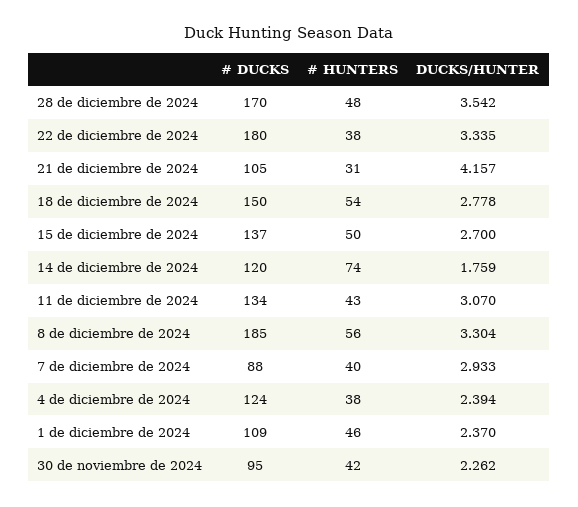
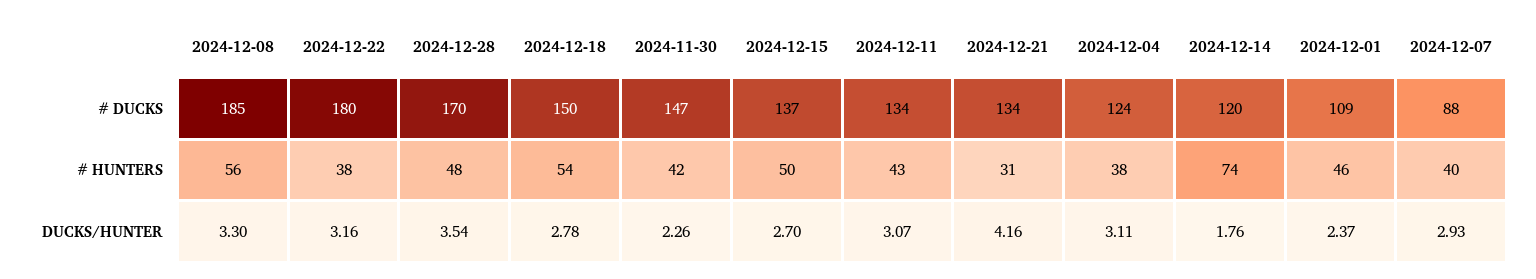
  {
    "# DUCKS": {
      "28 de diciembre de 2024": 170,
      "22 de diciembre de 2024": 180,
-     "21 de diciembre de 2024": 105,
+     "21 de diciembre de 2024": 134,
      "18 de diciembre de 2024": 150,
      "15 de diciembre de 2024": 137,
      "14 de diciembre de 2024": 120,
      "11 de diciembre de 2024": 134,
      "8 de diciembre de 2024": 185,
      "7 de diciembre de 2024": 88,
      "4 de diciembre de 2024": 124,
      "1 de diciembre de 2024": 109,
-     "30 de noviembre de 2024": 95
+     "30 de noviembre de 2024": 147
    },
    "# HUNTERS": {
      "28 de diciembre de 2024": 48,
      "22 de diciembre de 2024": 38,
      "21 de diciembre de 2024": 31,
      "18 de diciembre de 2024": 54,
      "15 de diciembre de 2024": 50,
      "14 de diciembre de 2024": 74,
      "11 de diciembre de 2024": 43,
      "8 de diciembre de 2024": 56,
      "7 de diciembre de 2024": 40,
      "4 de diciembre de 2024": 38,
      "1 de diciembre de 2024": 46,
      "30 de noviembre de 2024": 42
    },
    "DUCKS/HUNTER": {
      "28 de diciembre de 2024": 3.542,
-     "22 de diciembre de 2024": 3.335,
+     "22 de diciembre de 2024": 3.16,
      "21 de diciembre de 2024": 4.157,
      "18 de diciembre de 2024": 2.778,
      "15 de diciembre de 2024": 2.7,
      "14 de diciembre de 2024": 1.759,
      "11 de diciembre de 2024": 3.07,
      "8 de diciembre de 2024": 3.304,
      "7 de diciembre de 2024": 2.933,
-     "4 de diciembre de 2024": 2.394,
+     "4 de diciembre de 2024": 3.11,
      "1 de diciembre de 2024": 2.37,
      "30 de noviembre de 2024": 2.262
    }
  }

